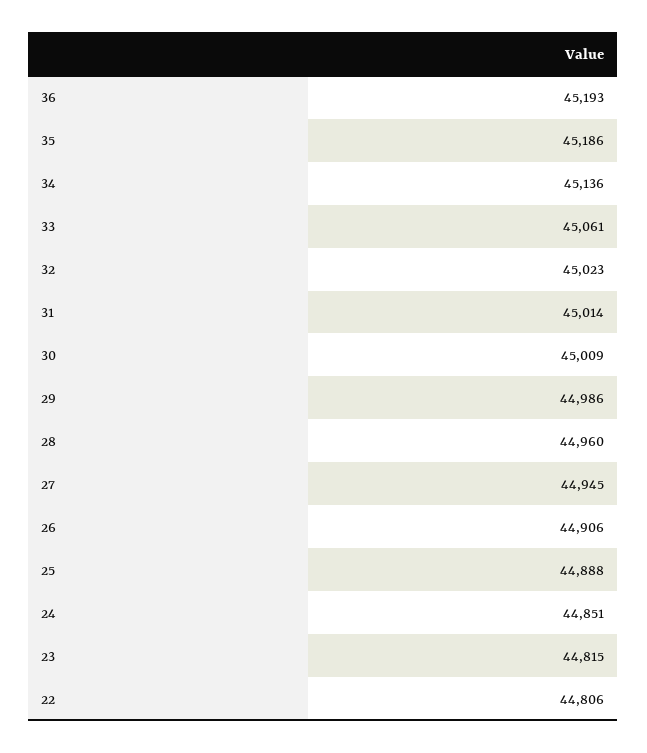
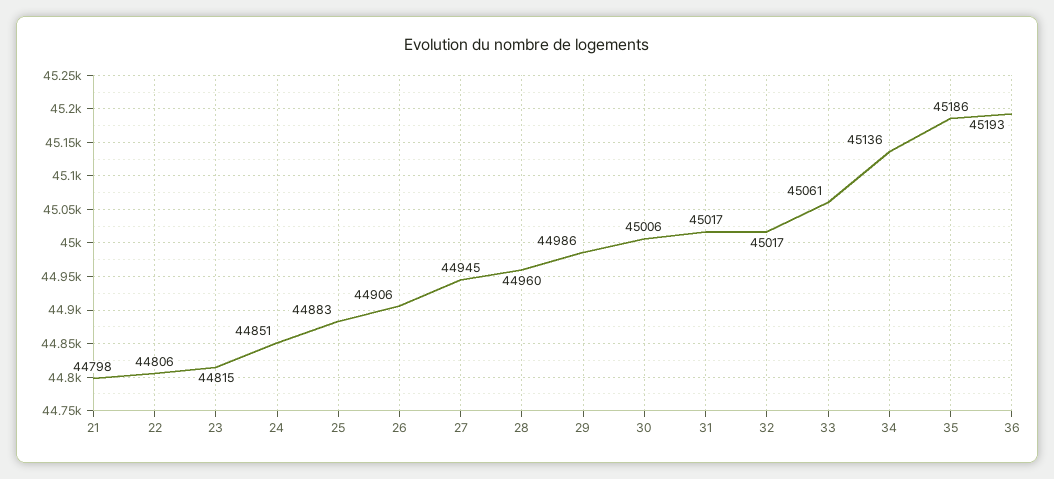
  {
    "36": 45193,
    "35": 45186,
    "34": 45136,
    "33": 45061,
-   "32": 45023,
+   "32": 45017,
-   "31": 45014,
+   "31": 45017,
-   "30": 45009,
+   "30": 45006,
    "29": 44986,
    "28": 44960,
    "27": 44945,
    "26": 44906,
-   "25": 44888,
+   "25": 44883,
    "24": 44851,
    "23": 44815,
-   "22": 44806
+   "22": 44806,
+   "21": 44798
  }

